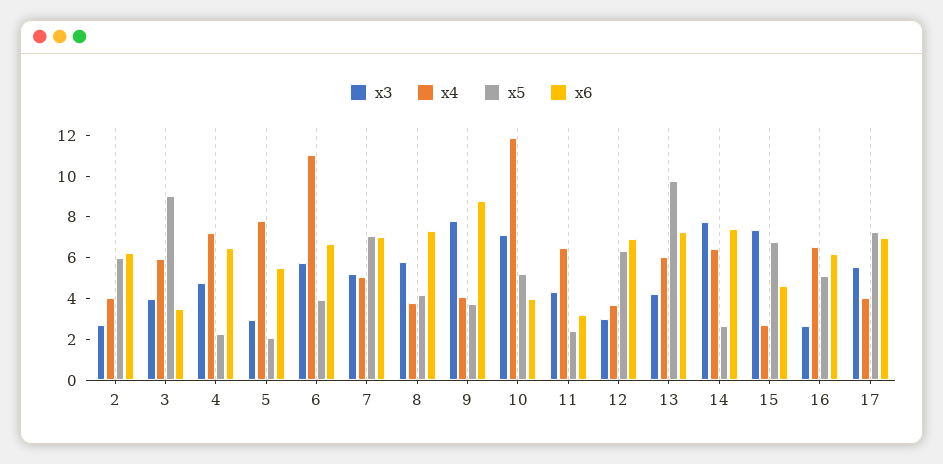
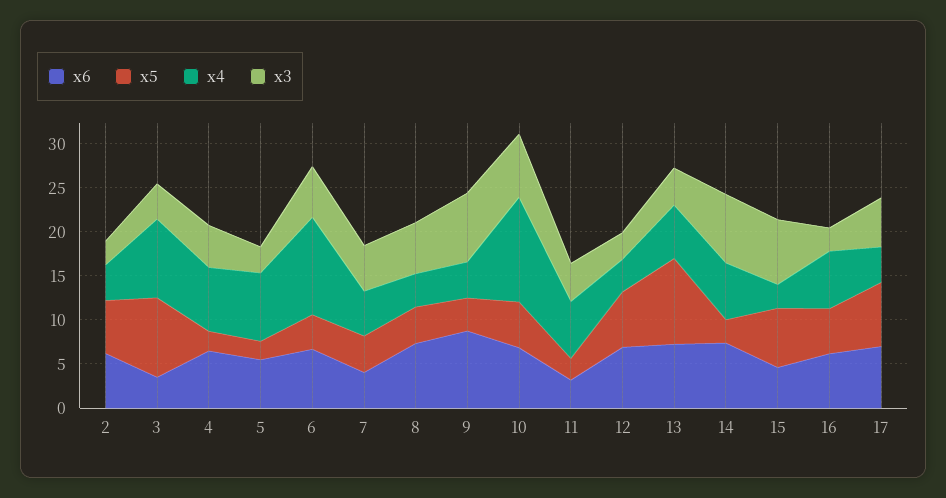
  {
    "x3": {
      "2": 2.5,
      "3": 4,
      "4": 5,
      "5": 3,
      "6": 5.5,
      "7": 5,
      "8": 6,
      "9": 8,
      "10": 7,
      "11": 4.5,
      "12": 3,
      "13": 4,
      "14": 8,
      "15": 7.5,
      "16": 2.5,
      "17": 5.5
    },
    "x4": {
      "2": 4,
-     "3": 6,
+     "3": 9,
      "4": 7,
      "5": 8,
      "6": 11,
      "7": 5,
      "8": 4,
      "9": 4,
      "10": 12,
      "11": 6.5,
      "12": 3.5,
      "13": 6,
      "14": 6.5,
      "15": 2.5,
      "16": 6.5,
      "17": 4
    },
    "x5": {
      "2": 6,
      "3": 9,
      "4": 2.5,
      "5": 2,
      "6": 4,
-     "7": 7,
+     "7": 4,
      "8": 4,
      "9": 4,
      "10": 5,
      "11": 2.5,
      "12": 6.5,
      "13": 9.5,
      "14": 2.5,
      "15": 6.5,
      "16": 5,
      "17": 7.5
    },
    "x6": {
      "2": 6,
      "3": 3.5,
      "4": 6.5,
      "5": 5.5,
      "6": 6.5,
-     "7": 7,
+     "7": 4,
      "8": 7.5,
      "9": 9,
-     "10": 4,
+     "10": 7,
      "11": 3,
      "12": 7,
      "13": 7,
      "14": 7.5,
      "15": 4.5,
      "16": 6,
      "17": 7
    }
  }

